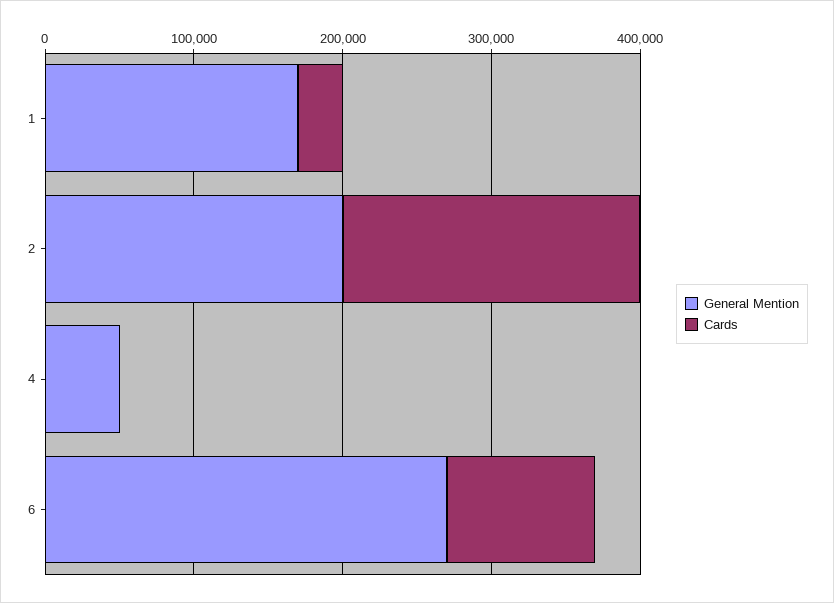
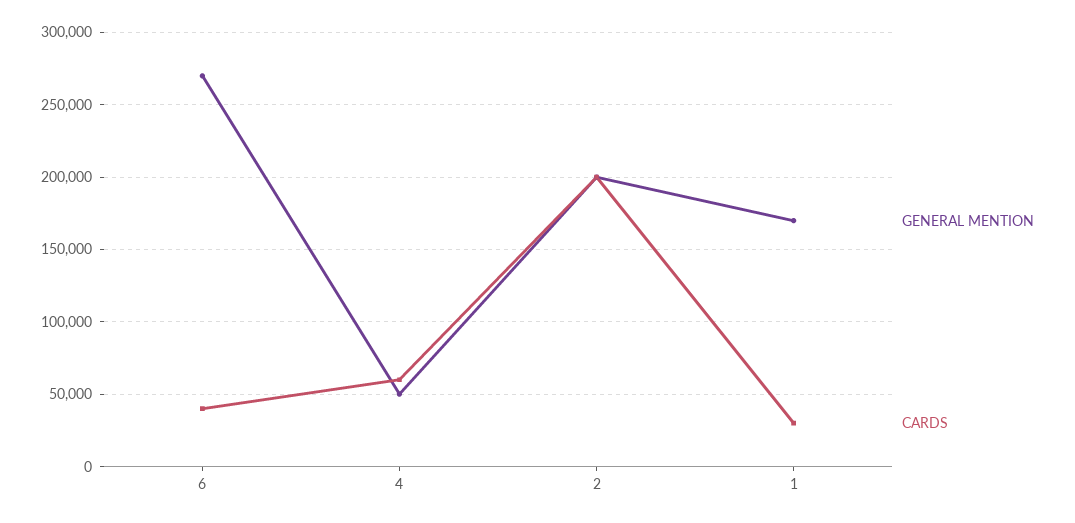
  {
    "General Mention": {
      "1": 170000,
      "2": 200000,
      "4": 50000,
      "6": 270000
    },
    "Cards": {
      "1": 30000,
      "2": 200000,
-     "4": 0,
+     "4": 60000,
-     "6": 100000
+     "6": 40000
    }
  }

